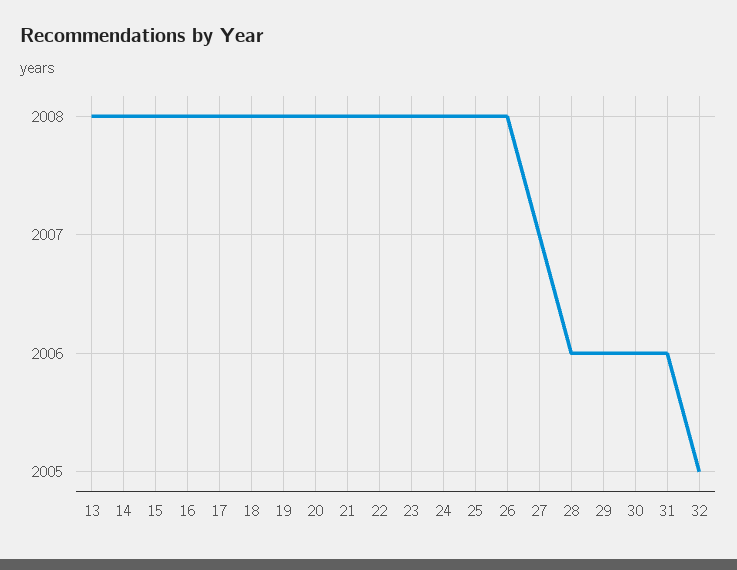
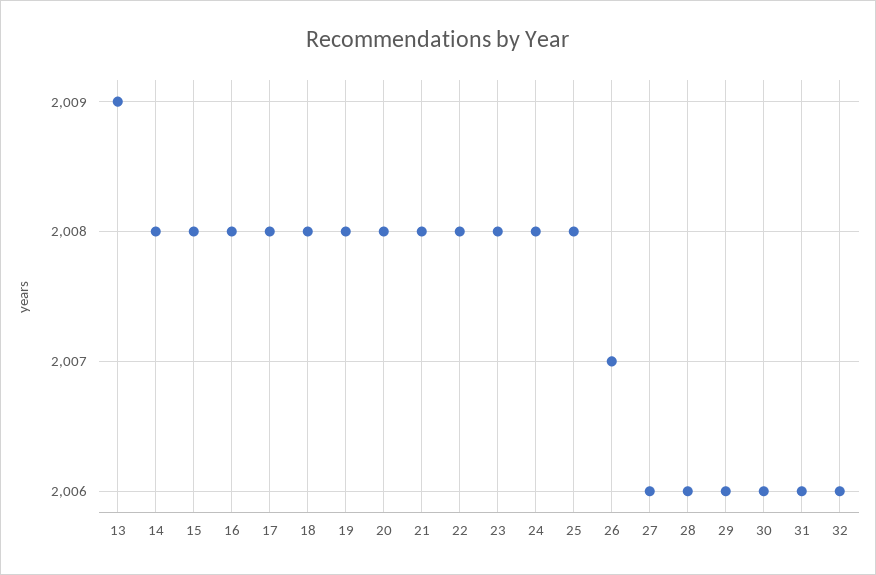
  {
-   "13": 2008,
+   "13": 2009,
    "14": 2008,
    "15": 2008,
    "16": 2008,
    "17": 2008,
    "18": 2008,
    "19": 2008,
    "20": 2008,
    "21": 2008,
    "22": 2008,
    "23": 2008,
    "24": 2008,
    "25": 2008,
-   "26": 2008,
+   "26": 2007,
-   "27": 2007,
+   "27": 2006,
    "28": 2006,
    "29": 2006,
    "30": 2006,
    "31": 2006,
-   "32": 2005
+   "32": 2006
  }

